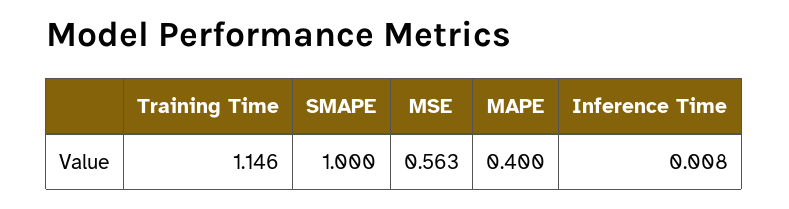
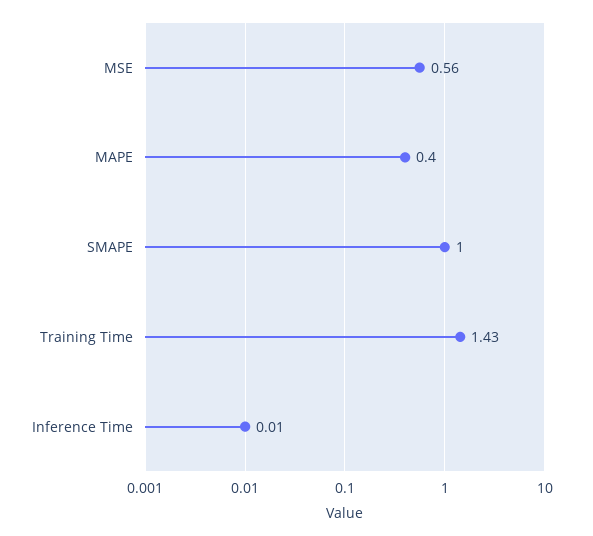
  {
-   "Training Time": 1.146,
+   "Training Time": 1.43,
    "SMAPE": 1,
    "MSE": 0.563,
    "MAPE": 0.4,
    "Inference Time": 0.008
  }

